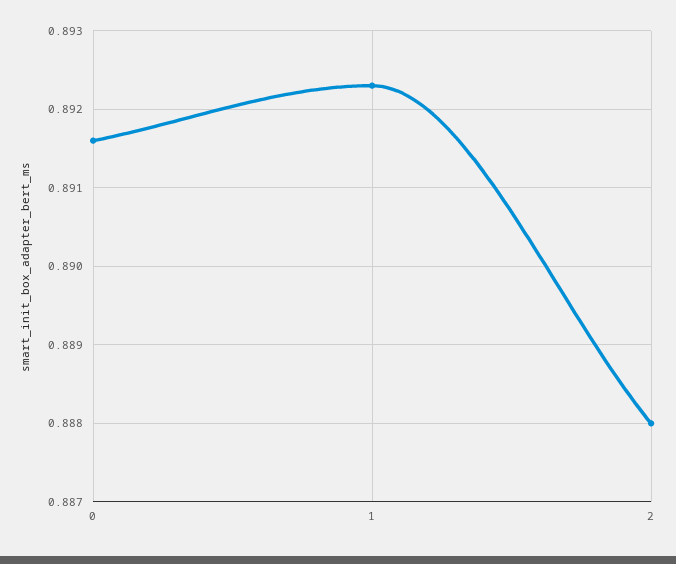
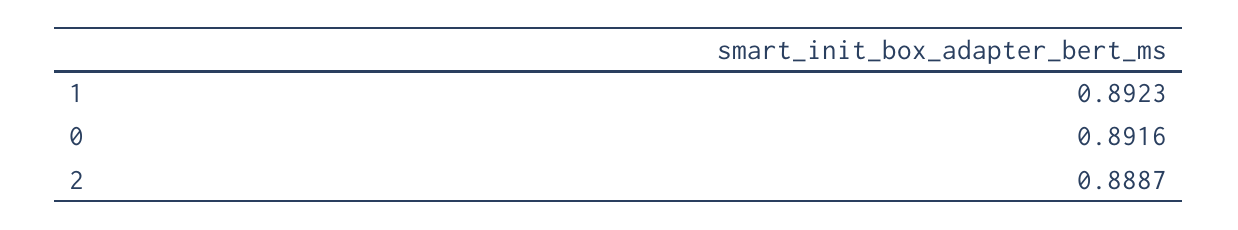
  {
    "0": 0.8916,
    "1": 0.8923,
-   "2": 0.888
+   "2": 0.8887
  }

